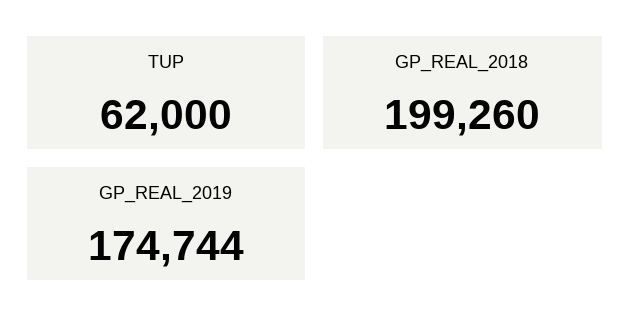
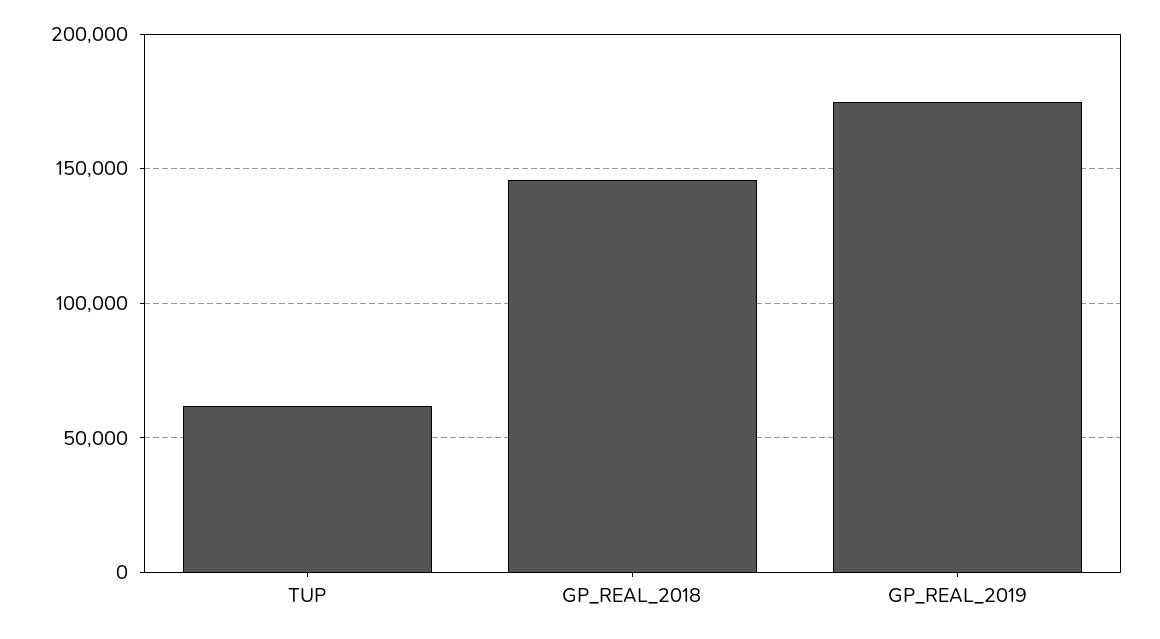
  {
    "TUP": 62000,
-   "GP_REAL_2018": 199260,
+   "GP_REAL_2018": 145000,
    "GP_REAL_2019": 174744
  }

